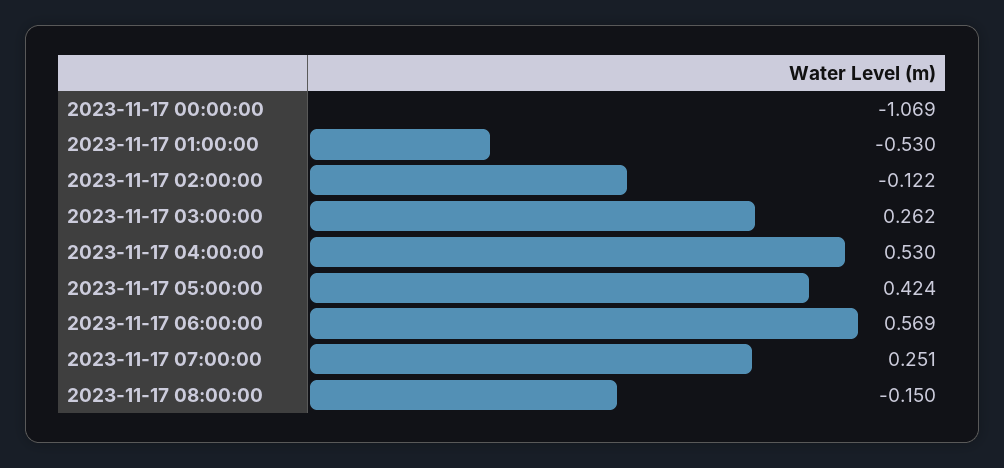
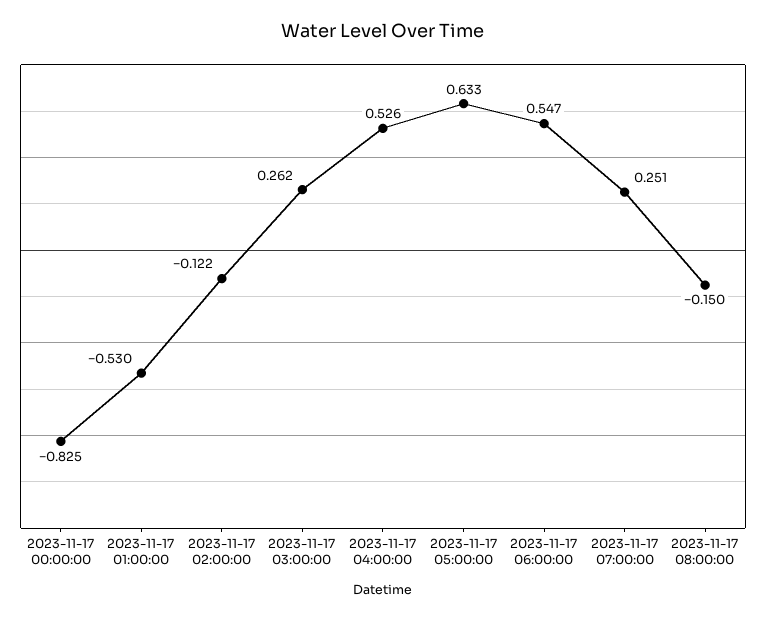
  {
-   "2023-11-17 00:00:00": -1.069,
+   "2023-11-17 00:00:00": -0.825,
    "2023-11-17 01:00:00": -0.53,
    "2023-11-17 02:00:00": -0.122,
    "2023-11-17 03:00:00": 0.262,
-   "2023-11-17 04:00:00": 0.53,
+   "2023-11-17 04:00:00": 0.526,
-   "2023-11-17 05:00:00": 0.424,
+   "2023-11-17 05:00:00": 0.633,
-   "2023-11-17 06:00:00": 0.569,
+   "2023-11-17 06:00:00": 0.547,
    "2023-11-17 07:00:00": 0.251,
    "2023-11-17 08:00:00": -0.15
  }

